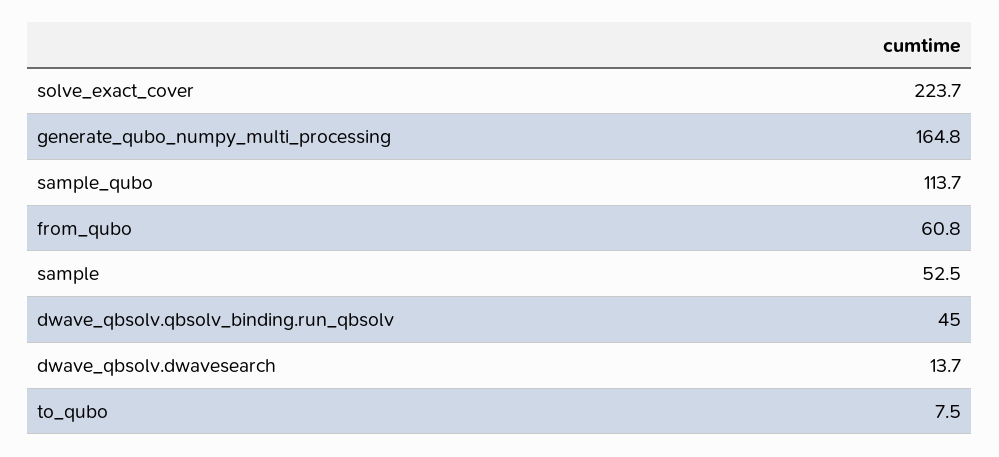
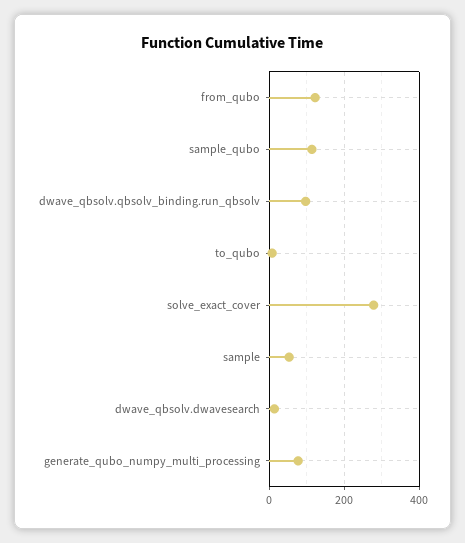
  {
-   "solve_exact_cover": 223.7,
+   "solve_exact_cover": 280,
-   "generate_qubo_numpy_multi_processing": 164.8,
+   "generate_qubo_numpy_multi_processing": 80,
    "sample_qubo": 113.7,
-   "from_qubo": 60.8,
+   "from_qubo": 120,
    "sample": 52.5,
-   "dwave_qbsolv.qbsolv_binding.run_qbsolv": 45,
+   "dwave_qbsolv.qbsolv_binding.run_qbsolv": 100,
    "dwave_qbsolv.dwavesearch": 13.7,
    "to_qubo": 7.5
  }

